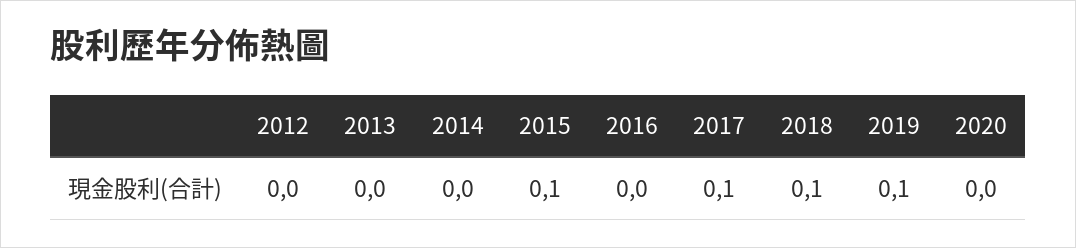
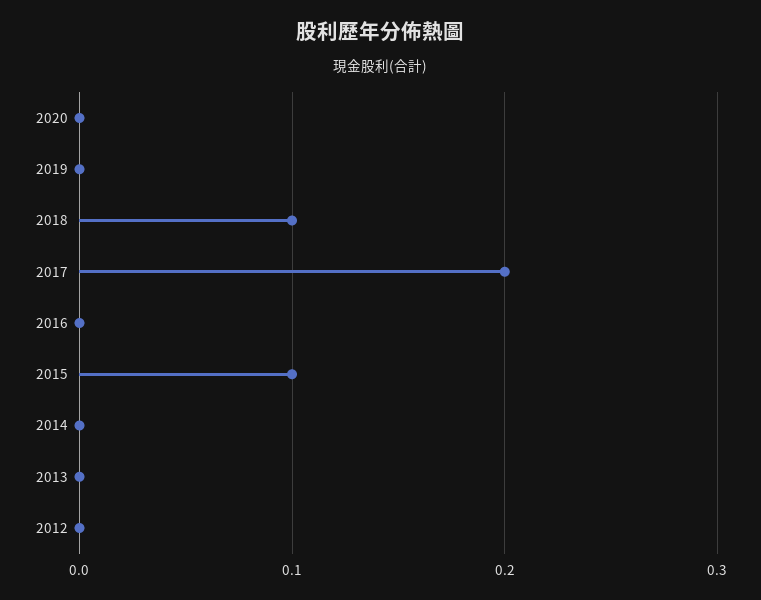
  {
    "2012": 0,
    "2013": 0,
    "2014": 0,
    "2015": 0.1,
    "2016": 0,
-   "2017": 0.1,
+   "2017": 0.2,
    "2018": 0.1,
-   "2019": 0.1,
+   "2019": 0,
    "2020": 0
  }

